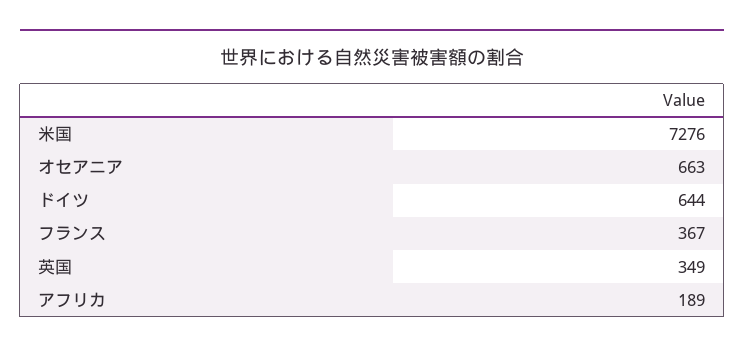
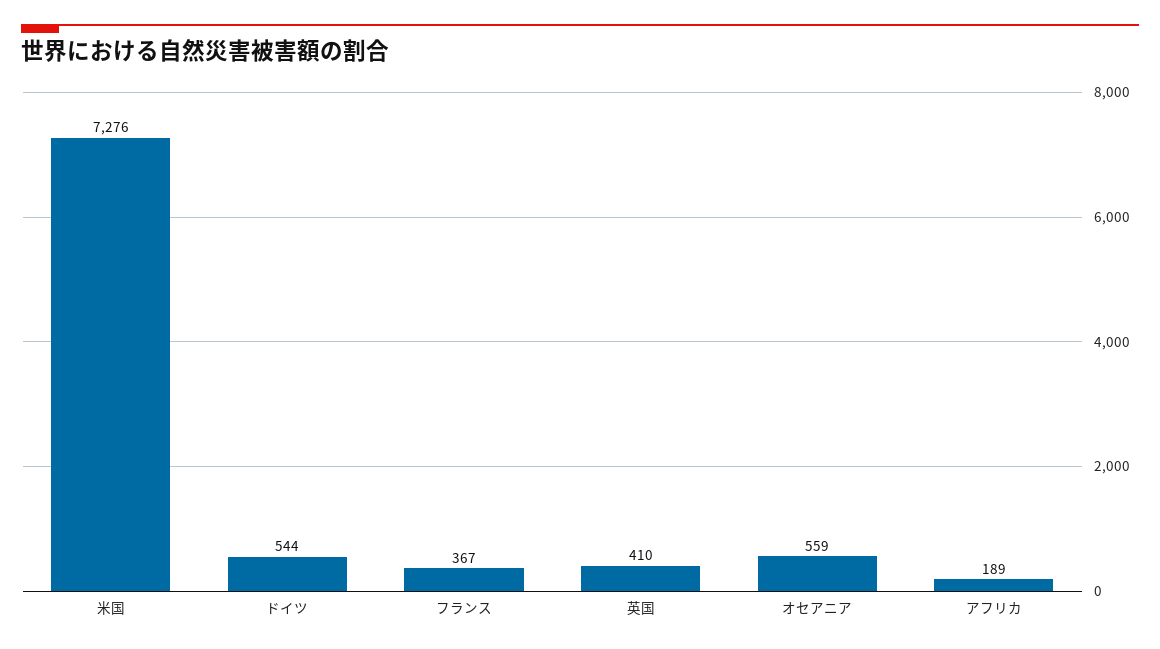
  {
    "米国": 7276,
-   "オセアニア": 663,
+   "オセアニア": 559,
-   "ドイツ": 644,
+   "ドイツ": 544,
    "フランス": 367,
-   "英国": 349,
+   "英国": 410,
    "アフリカ": 189
  }

